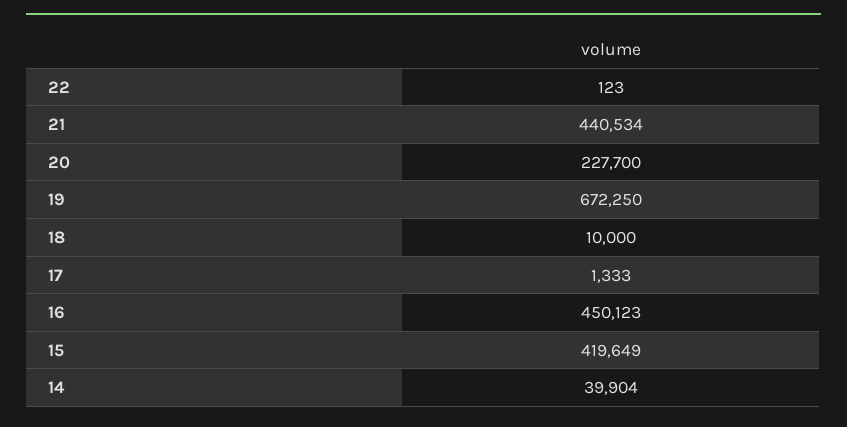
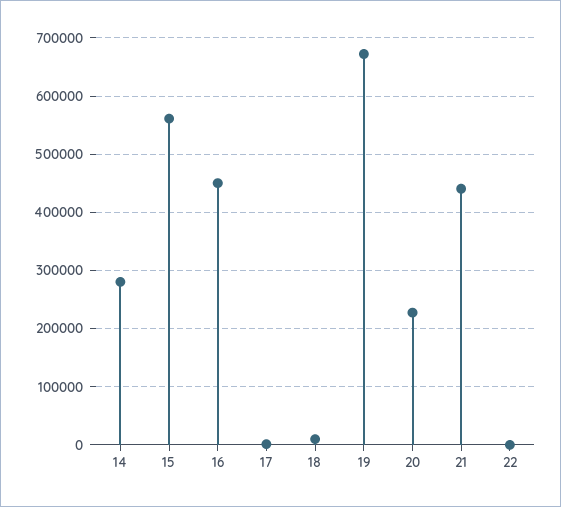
  {
    "22": 123,
    "21": 440534,
    "20": 227700,
    "19": 672250,
    "18": 10000,
    "17": 1333,
    "16": 450123,
-   "15": 419649,
+   "15": 560000,
-   "14": 39904
+   "14": 280000
  }

